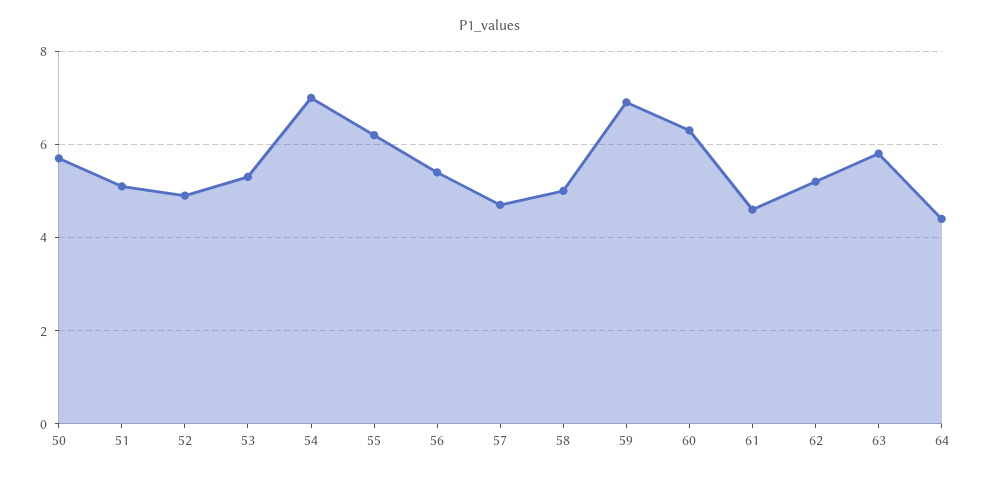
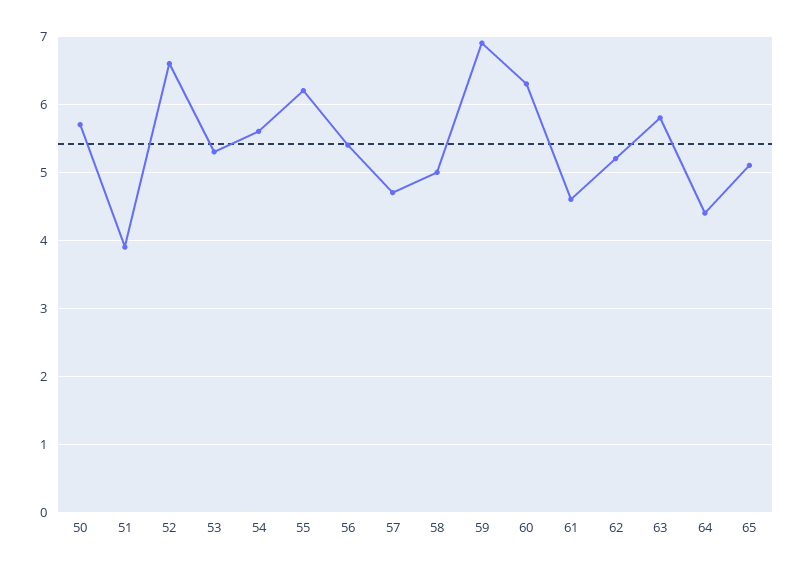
  {
    "50": 5.7,
-   "51": 5,
+   "51": 3.9,
-   "52": 5,
+   "52": 6.6,
    "53": 5.3,
-   "54": 7,
+   "54": 5.6,
    "55": 6.2,
    "56": 5.4,
    "57": 4.7,
    "58": 5,
    "59": 6.9,
    "60": 6.3,
    "61": 4.6,
    "62": 5.2,
    "63": 5.8,
-   "64": 4.4
+   "64": 4.4,
+   "65": 5.1
  }

